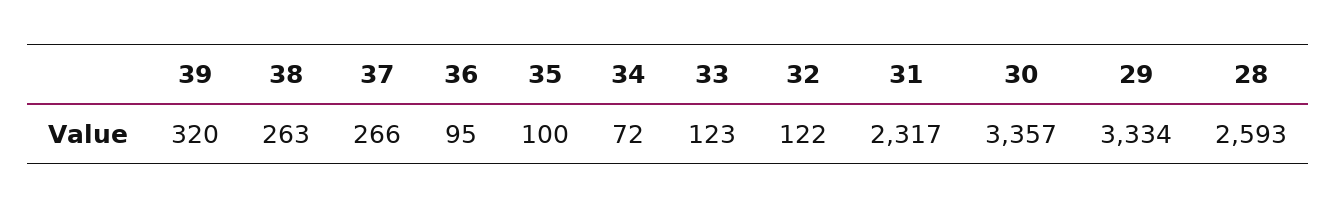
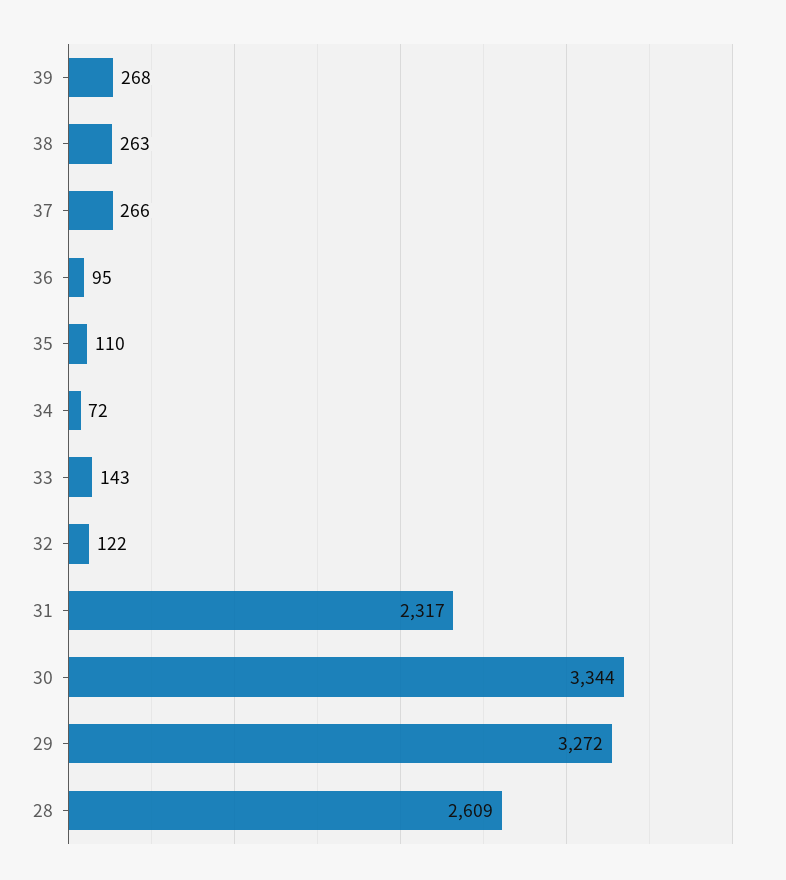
  {
-   "39": 320,
+   "39": 268,
    "38": 263,
    "37": 266,
    "36": 95,
-   "35": 100,
+   "35": 110,
    "34": 72,
-   "33": 123,
+   "33": 143,
    "32": 122,
    "31": 2317,
-   "30": 3357,
+   "30": 3344,
-   "29": 3334,
+   "29": 3272,
-   "28": 2593
+   "28": 2609
  }

